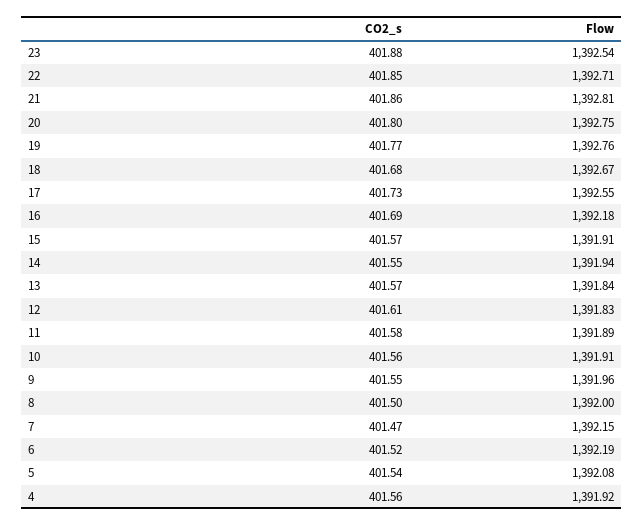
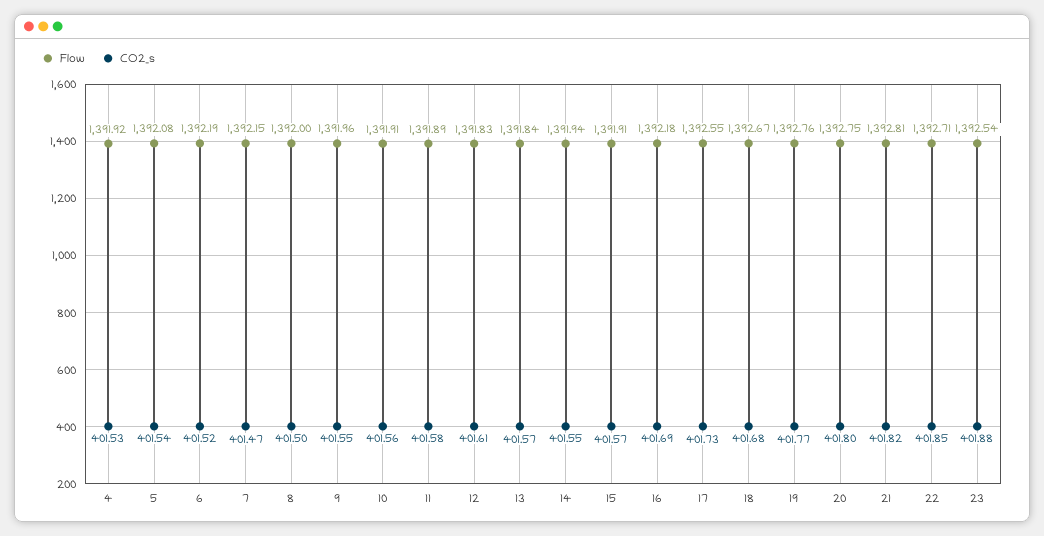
  {
    "CO2_s": {
      "23": 401.88,
      "22": 401.85,
-     "21": 401.86,
+     "21": 401.82,
      "20": 401.8,
      "19": 401.77,
      "18": 401.68,
      "17": 401.73,
      "16": 401.69,
      "15": 401.57,
      "14": 401.55,
      "13": 401.57,
      "12": 401.61,
      "11": 401.58,
      "10": 401.56,
      "9": 401.55,
      "8": 401.5,
      "7": 401.47,
      "6": 401.52,
      "5": 401.54,
-     "4": 401.56
+     "4": 401.53
    },
    "Flow": {
      "23": 1392.54,
      "22": 1392.71,
      "21": 1392.81,
      "20": 1392.75,
      "19": 1392.76,
      "18": 1392.67,
      "17": 1392.55,
      "16": 1392.18,
      "15": 1391.91,
      "14": 1391.94,
      "13": 1391.84,
      "12": 1391.83,
      "11": 1391.89,
      "10": 1391.91,
      "9": 1391.96,
      "8": 1392,
      "7": 1392.15,
      "6": 1392.19,
      "5": 1392.08,
      "4": 1391.92
    }
  }

